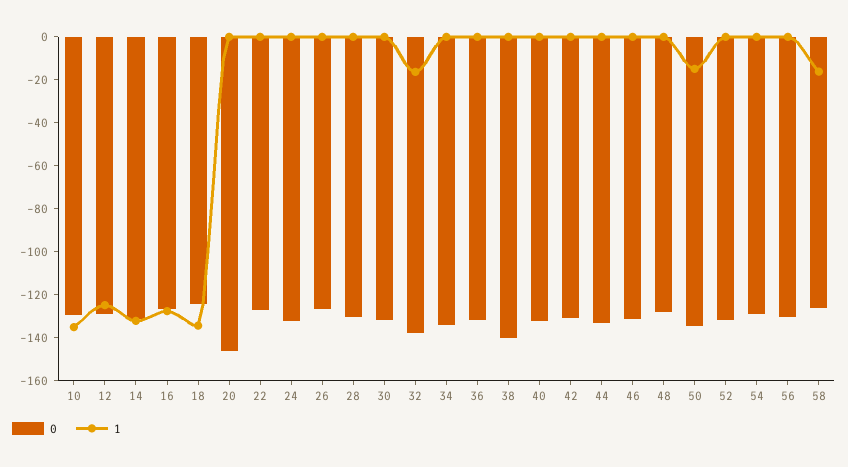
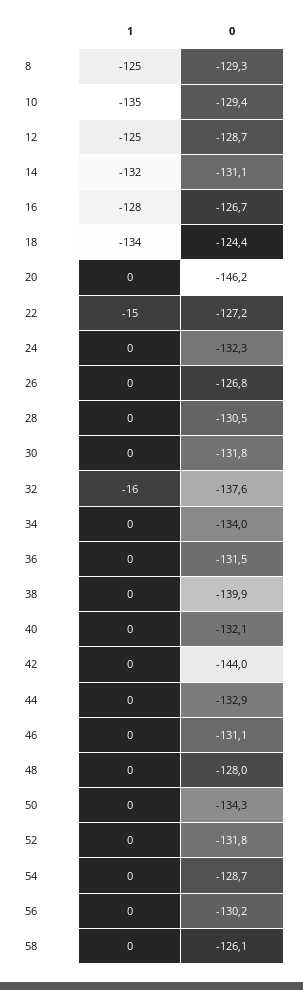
  {
    "0": {
      "10": -129.4,
      "12": -128.7,
      "14": -131.1,
      "16": -126.7,
      "18": -124.4,
      "20": -146.2,
      "22": -127.2,
      "24": -132.3,
      "26": -126.8,
      "28": -130.5,
      "30": -131.8,
      "32": -137.6,
      "34": -134,
      "36": -131.5,
      "38": -139.9,
      "40": -132.1,
-     "42": -130,
+     "42": -144,
      "44": -132.9,
      "46": -131.1,
      "48": -128,
      "50": -134.3,
      "52": -131.8,
      "54": -128.7,
      "56": -130.2,
-     "58": -126.1
+     "58": -126.1,
+     "8": -129.3
    },
    "1": {
      "10": -135,
      "12": -125,
      "14": -132,
      "16": -128,
      "18": -134,
      "20": 0,
-     "22": 0,
+     "22": -15,
      "24": 0,
      "26": 0,
      "28": 0,
      "30": 0,
      "32": -16,
      "34": 0,
      "36": 0,
      "38": 0,
      "40": 0,
      "42": 0,
      "44": 0,
      "46": 0,
      "48": 0,
-     "50": -15,
+     "50": 0,
      "52": 0,
      "54": 0,
      "56": 0,
-     "58": -15
+     "58": 0,
+     "8": -125
    }
  }

